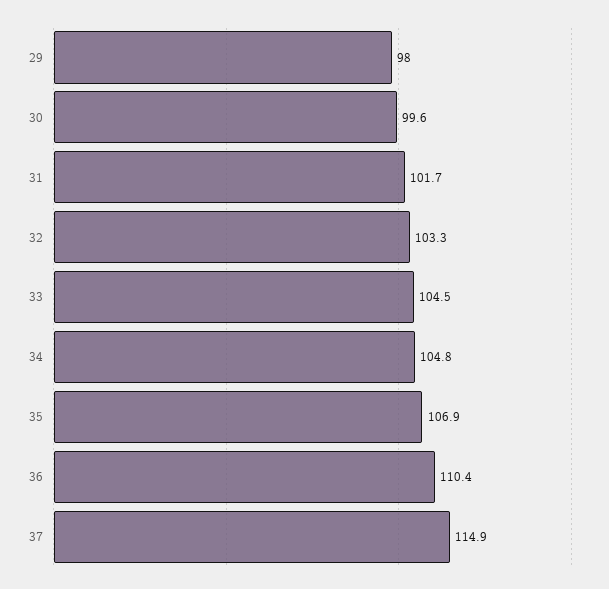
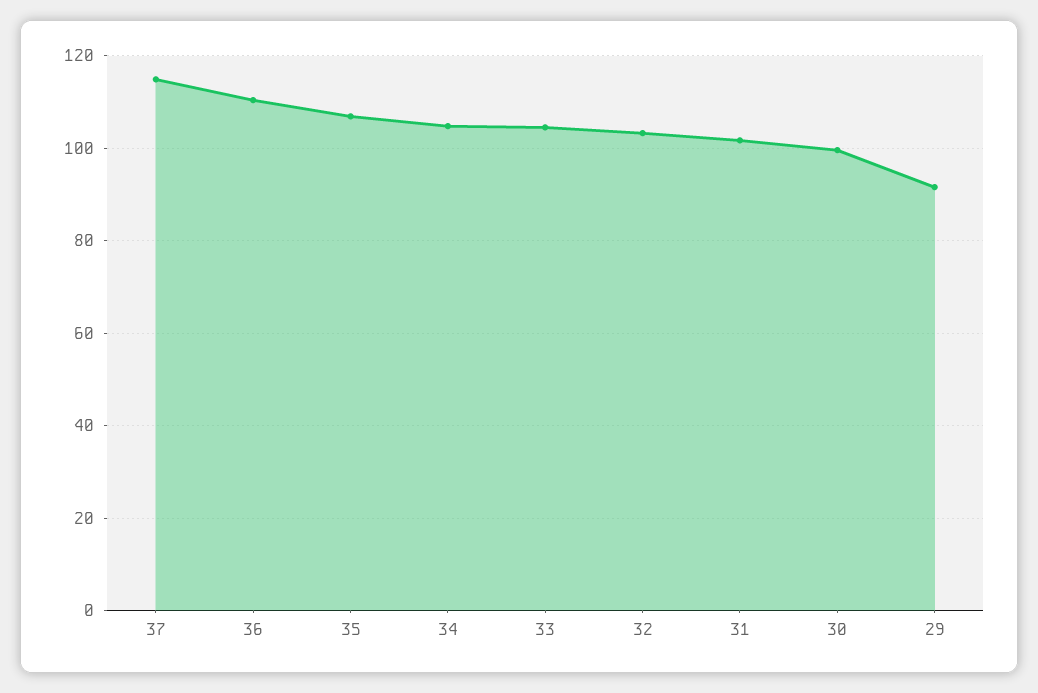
  {
-   "29": 98,
+   "29": 92,
    "30": 99.6,
    "31": 101.7,
    "32": 103.3,
    "33": 104.5,
    "34": 104.8,
    "35": 106.9,
    "36": 110.4,
    "37": 114.9
  }

